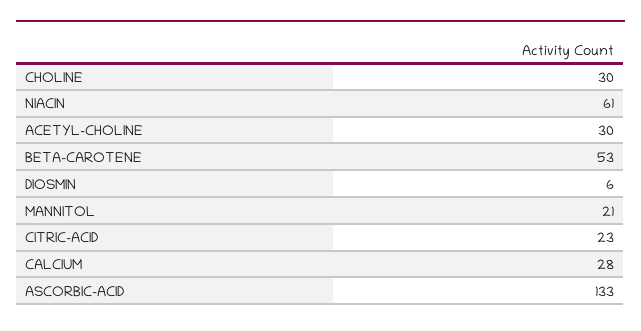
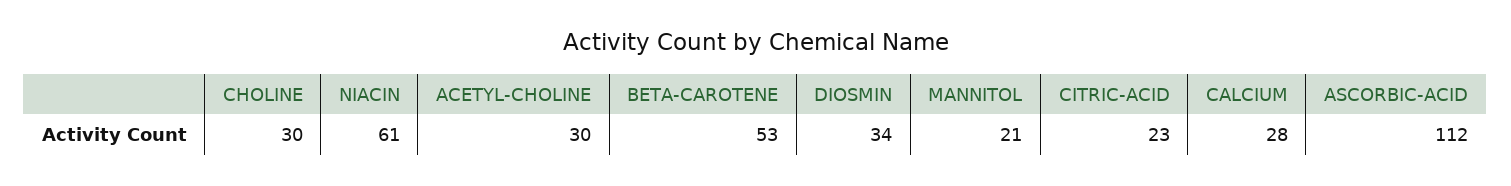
  {
    "CHOLINE": 30,
    "NIACIN": 61,
    "ACETYL-CHOLINE": 30,
    "BETA-CAROTENE": 53,
-   "DIOSMIN": 6,
+   "DIOSMIN": 34,
    "MANNITOL": 21,
    "CITRIC-ACID": 23,
    "CALCIUM": 28,
-   "ASCORBIC-ACID": 133
+   "ASCORBIC-ACID": 112
  }

